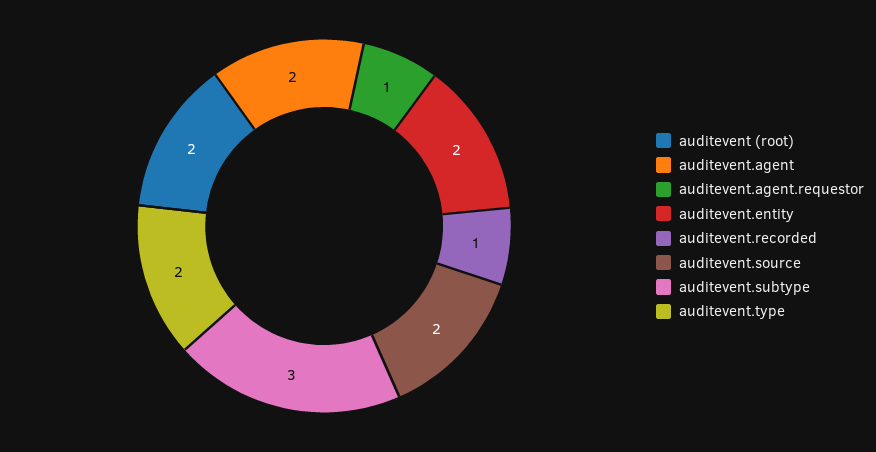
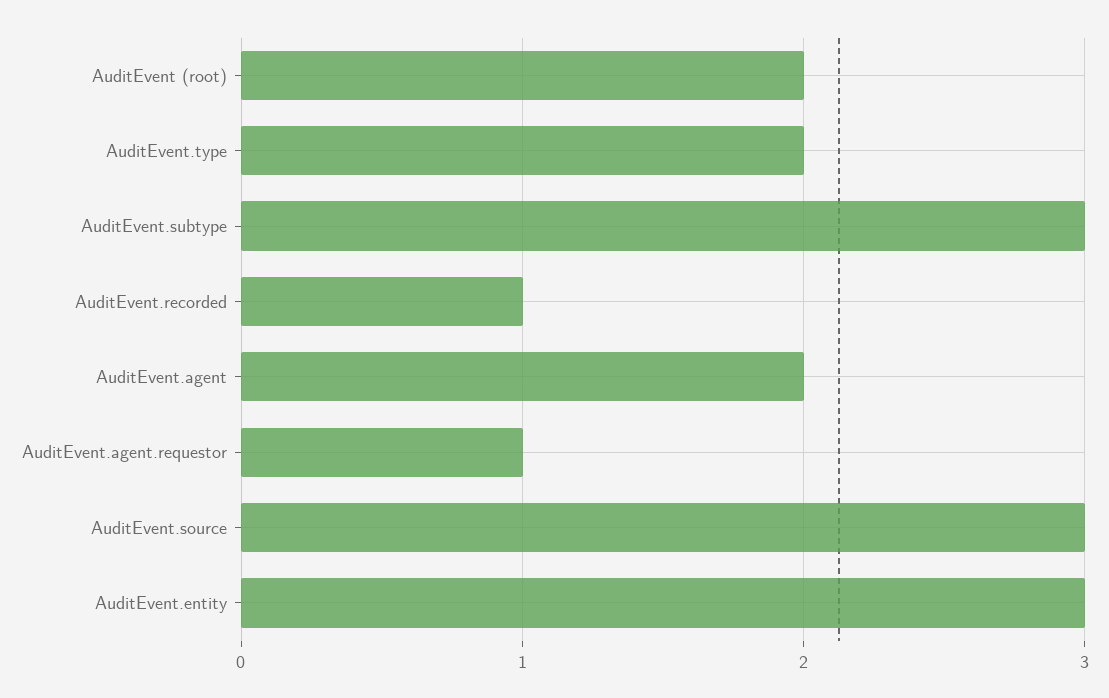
  {
    "auditevent (root)": 2,
    "auditevent.agent": 2,
    "auditevent.agent.requestor": 1,
-   "auditevent.entity": 2,
+   "auditevent.entity": 3,
    "auditevent.recorded": 1,
-   "auditevent.source": 2,
+   "auditevent.source": 3,
    "auditevent.subtype": 3,
    "auditevent.type": 2
  }

